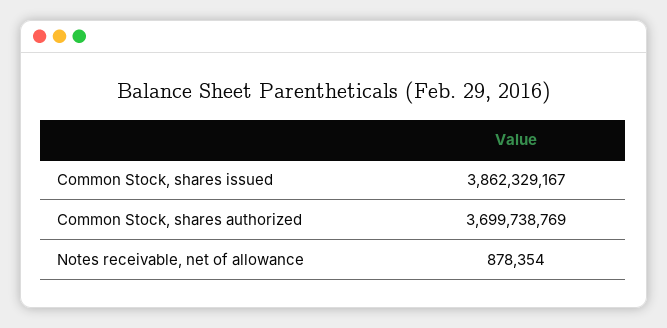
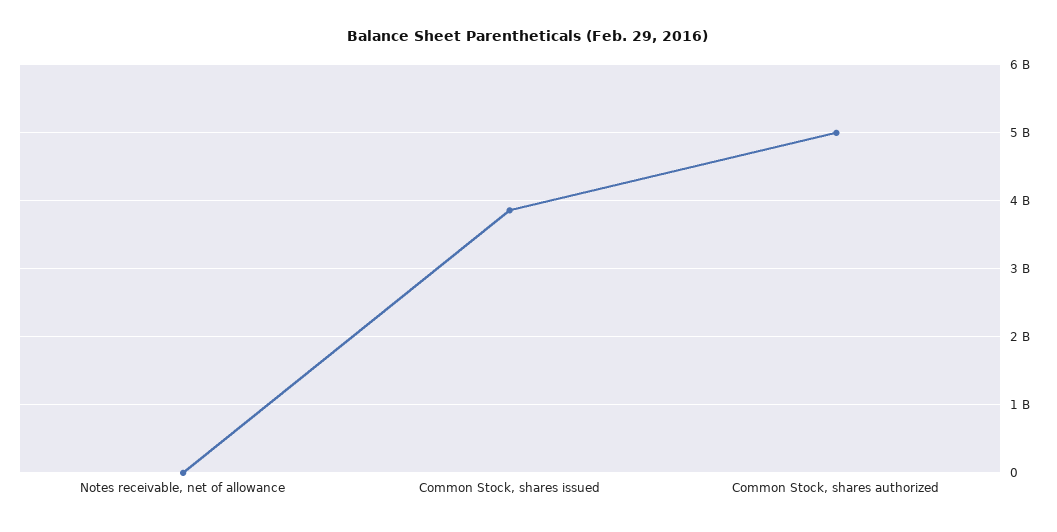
  {
    "Common Stock, shares issued": 3862329167,
-   "Common Stock, shares authorized": 3699738769,
+   "Common Stock, shares authorized": 5000000000,
    "Notes receivable, net of allowance": 878354
  }

